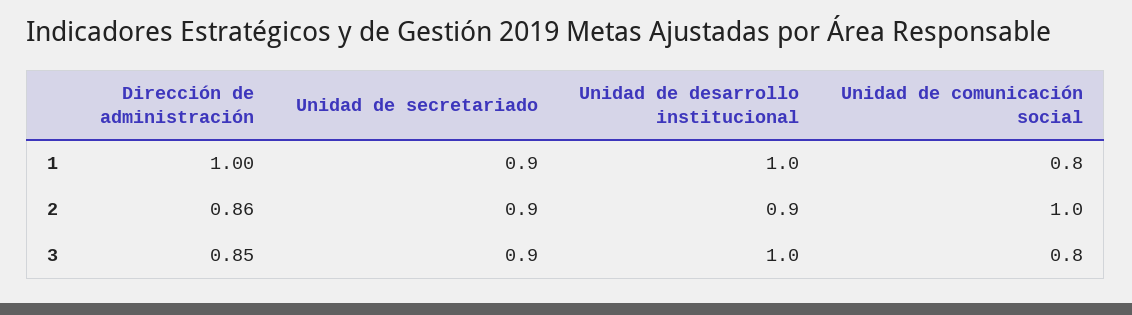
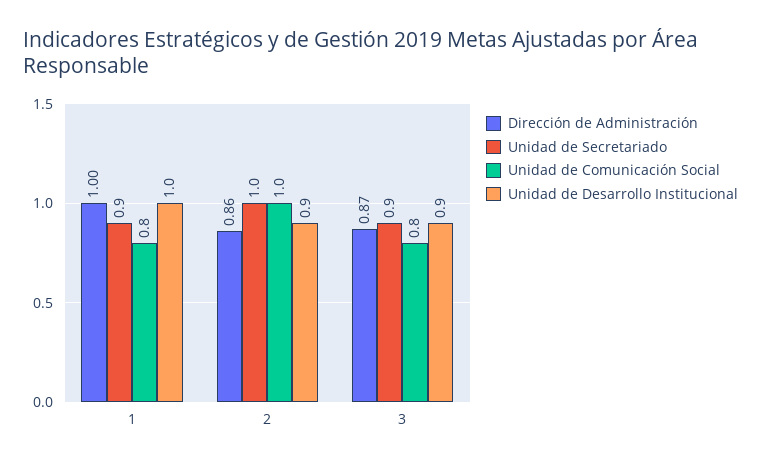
  {
    "Dirección de administración": {
      "1": 1,
      "2": 0.86,
-     "3": 0.85
+     "3": 0.87
    },
    "Unidad de secretariado": {
      "1": 0.9,
-     "2": 0.9,
+     "2": 1,
      "3": 0.9
    },
    "Unidad de desarrollo institucional": {
      "1": 1,
      "2": 0.9,
-     "3": 1
+     "3": 0.9
    },
    "Unidad de comunicación social": {
      "1": 0.8,
      "2": 1,
      "3": 0.8
    }
  }

